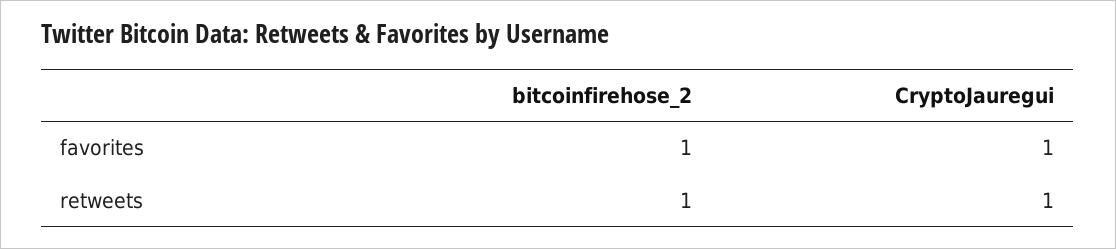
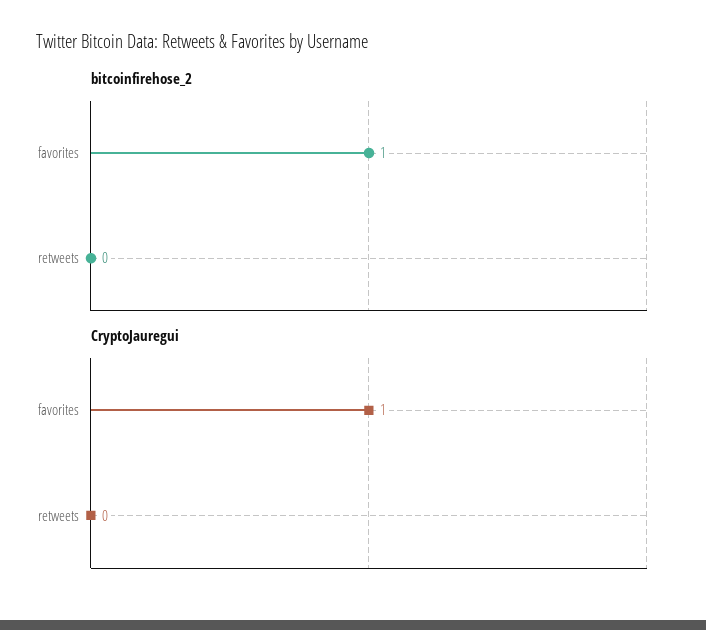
  {
    "bitcoinfirehose_2": {
      "favorites": 1,
-     "retweets": 1
+     "retweets": 0
    },
    "CryptoJauregui": {
      "favorites": 1,
-     "retweets": 1
+     "retweets": 0
    }
  }

